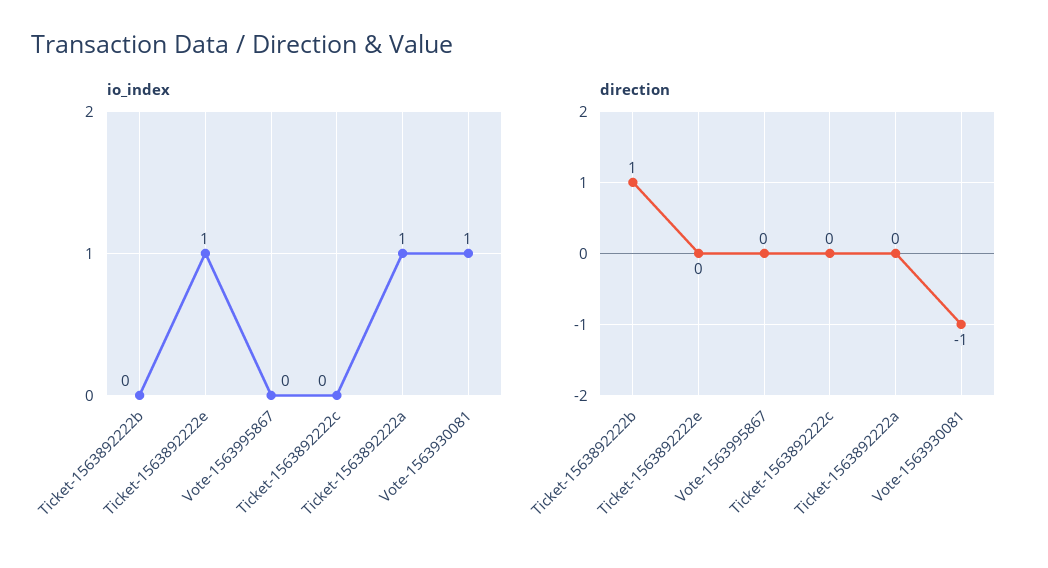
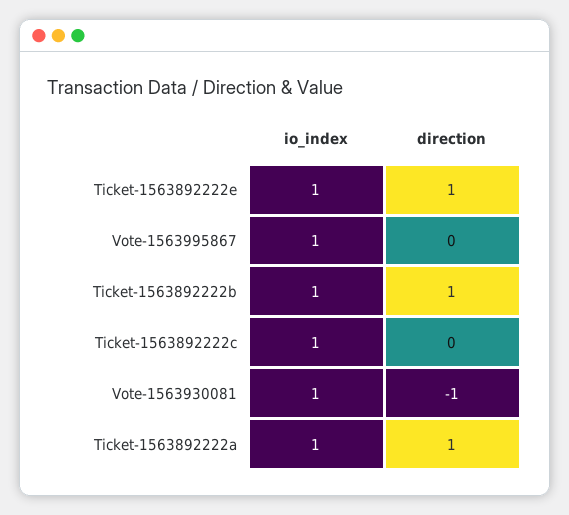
  {
    "io_index": {
-     "Ticket-1563892222b": 0,
+     "Ticket-1563892222b": 1,
      "Ticket-1563892222e": 1,
-     "Vote-1563995867": 0,
+     "Vote-1563995867": 1,
-     "Ticket-1563892222c": 0,
+     "Ticket-1563892222c": 1,
      "Ticket-1563892222a": 1,
      "Vote-1563930081": 1
    },
    "direction": {
      "Ticket-1563892222b": 1,
-     "Ticket-1563892222e": 0,
+     "Ticket-1563892222e": 1,
      "Vote-1563995867": 0,
      "Ticket-1563892222c": 0,
-     "Ticket-1563892222a": 0,
+     "Ticket-1563892222a": 1,
      "Vote-1563930081": -1
    }
  }

